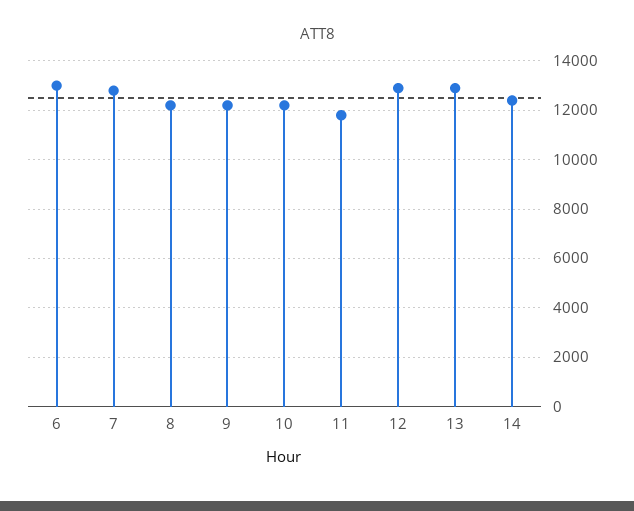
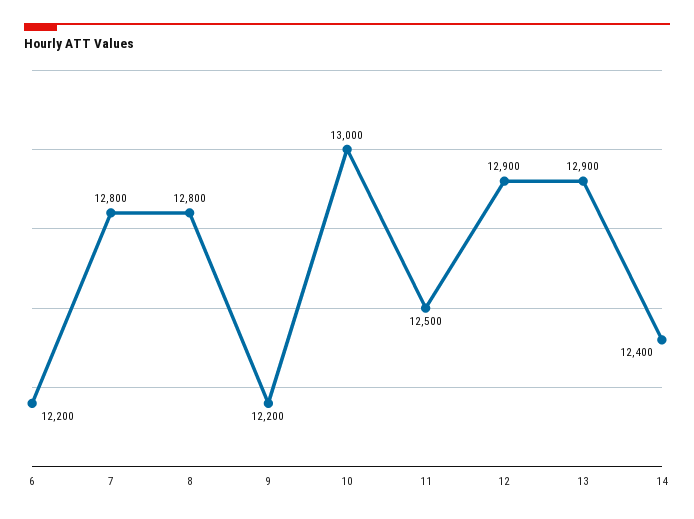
  {
-   "6": 13000,
+   "6": 12200,
    "7": 12800,
-   "8": 12250,
+   "8": 12800,
    "9": 12200,
-   "10": 12250,
+   "10": 13000,
-   "11": 11750,
+   "11": 12500,
    "12": 12900,
    "13": 12900,
    "14": 12400
  }

